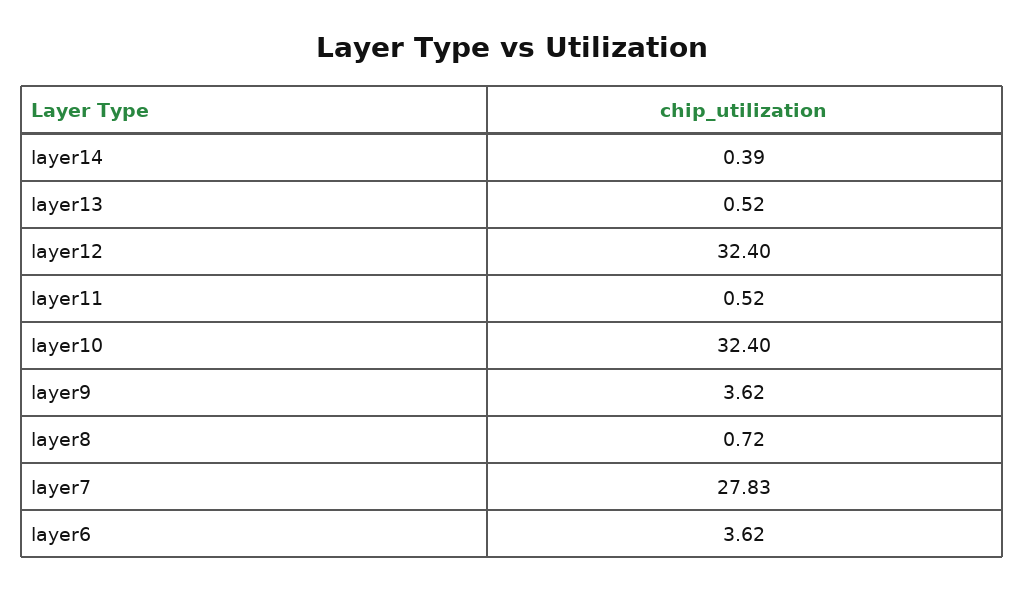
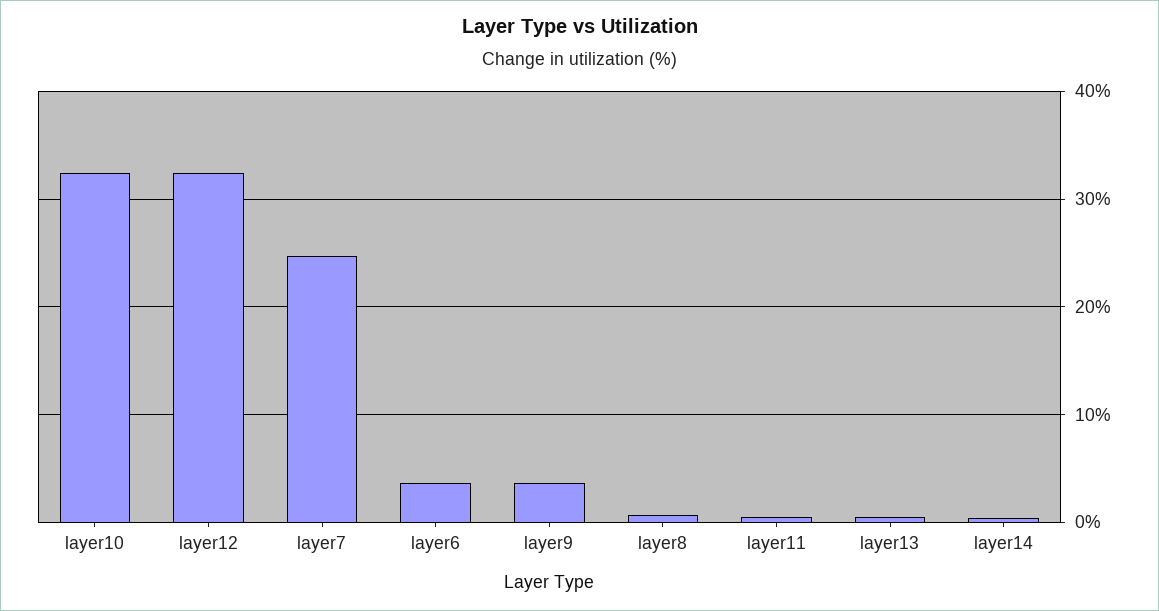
  {
    "layer14": 0.39,
    "layer13": 0.52,
    "layer12": 32.4,
    "layer11": 0.52,
    "layer10": 32.4,
    "layer9": 3.62,
    "layer8": 0.72,
-   "layer7": 27.83,
+   "layer7": 25,
    "layer6": 3.62
  }

